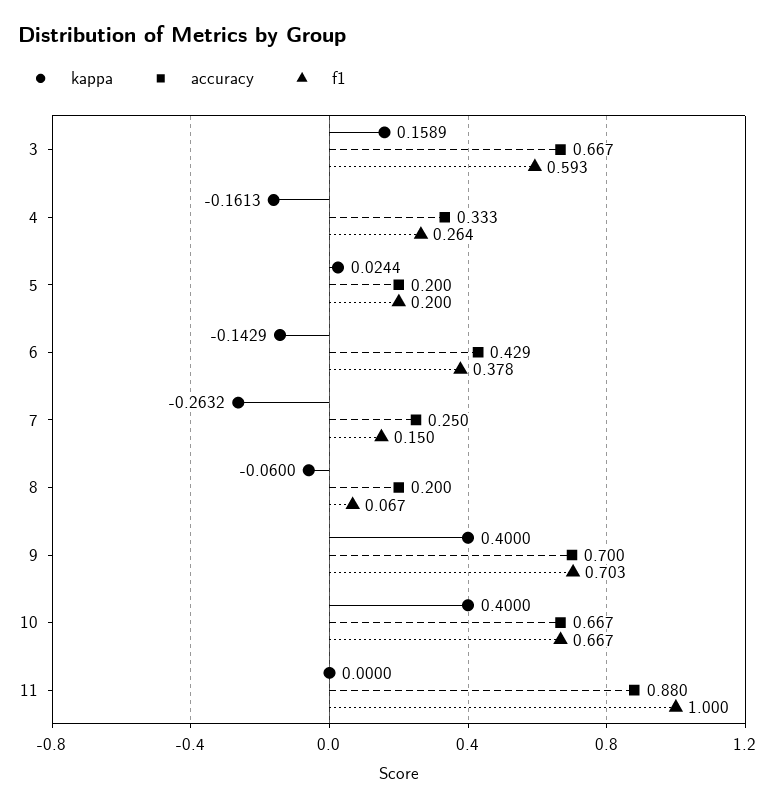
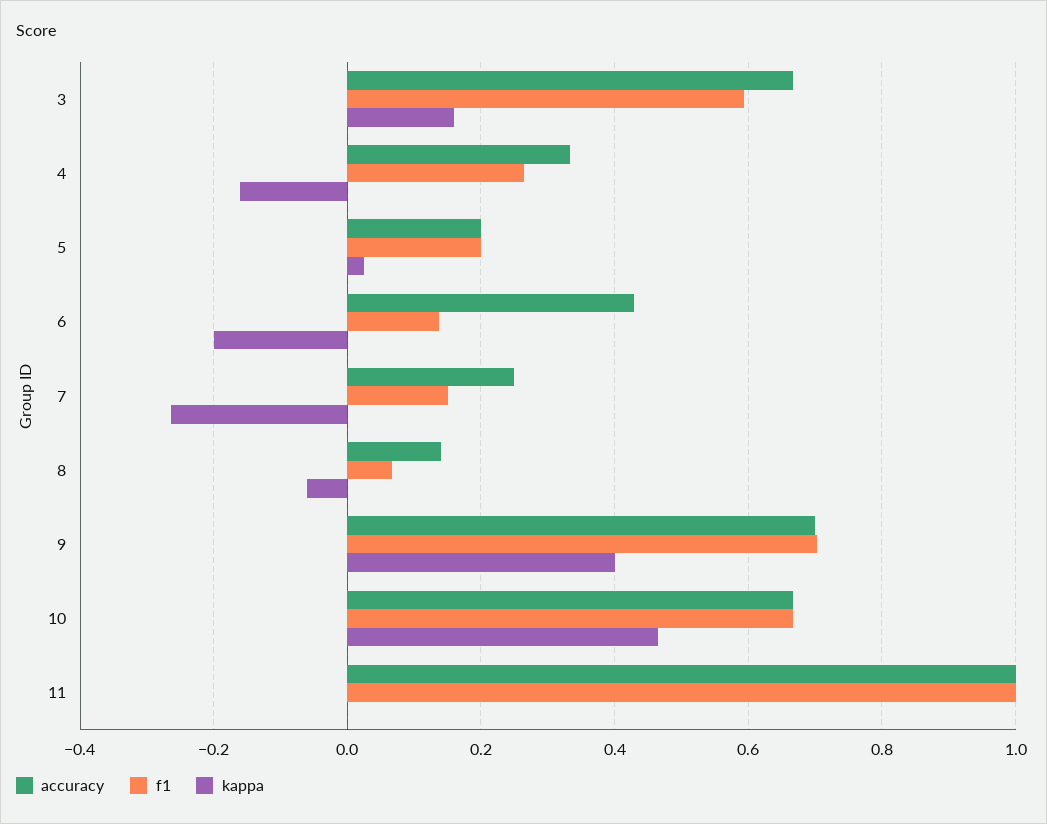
  {
    "kappa": {
      "3": 0.1589,
      "4": -0.1613,
      "5": 0.0244,
-     "6": -0.1429,
+     "6": -0.2,
      "7": -0.2632,
      "8": -0.06,
      "9": 0.4,
-     "10": 0.4,
+     "10": 0.46,
      "11": 0
    },
    "accuracy": {
      "3": 0.667,
      "4": 0.333,
      "5": 0.2,
      "6": 0.429,
      "7": 0.25,
-     "8": 0.2,
+     "8": 0.14,
      "9": 0.7,
      "10": 0.667,
-     "11": 0.88
+     "11": 1
    },
    "f1": {
      "3": 0.593,
      "4": 0.264,
      "5": 0.2,
-     "6": 0.378,
+     "6": 0.14,
      "7": 0.15,
      "8": 0.067,
      "9": 0.703,
      "10": 0.667,
      "11": 1
    }
  }

